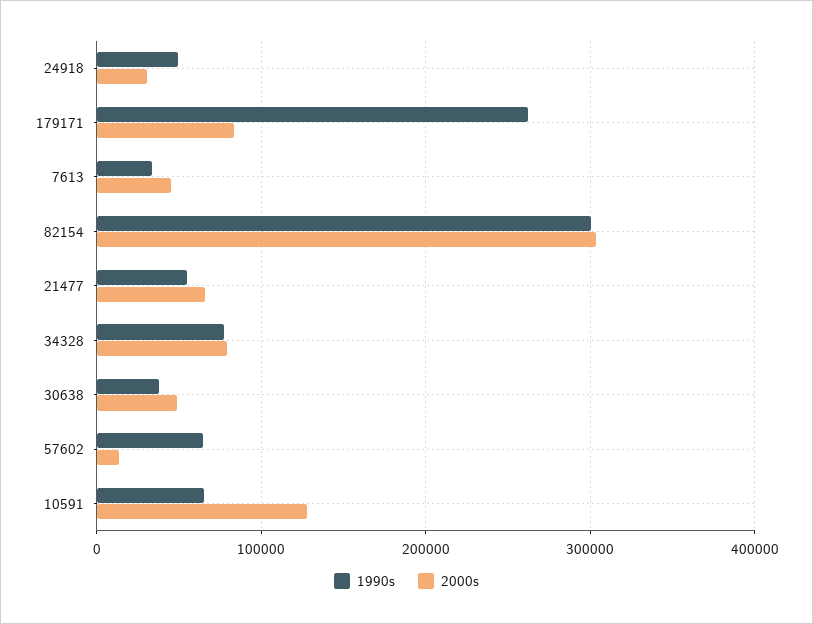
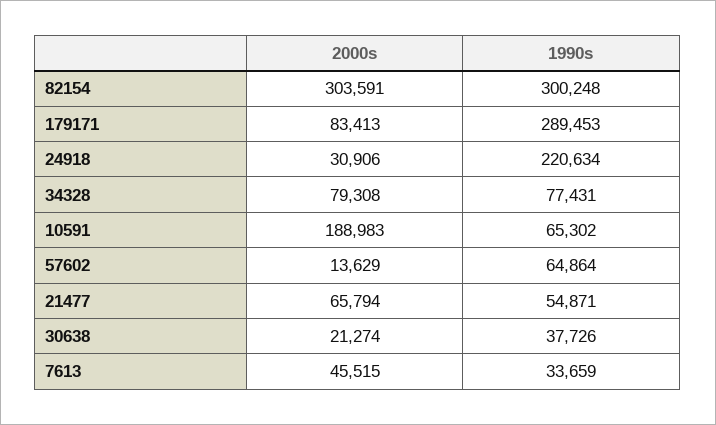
  {
    "1990s": {
-     "24918": 50000,
+     "24918": 220634,
-     "179171": 260000,
+     "179171": 289453,
      "7613": 33659,
      "82154": 300248,
      "21477": 54871,
      "34328": 77431,
      "30638": 37726,
      "57602": 64864,
      "10591": 65302
    },
    "2000s": {
      "24918": 30906,
      "179171": 83413,
      "7613": 45515,
      "82154": 303591,
      "21477": 65794,
      "34328": 79308,
-     "30638": 50000,
+     "30638": 21274,
      "57602": 13629,
-     "10591": 130000
+     "10591": 188983
    }
  }

